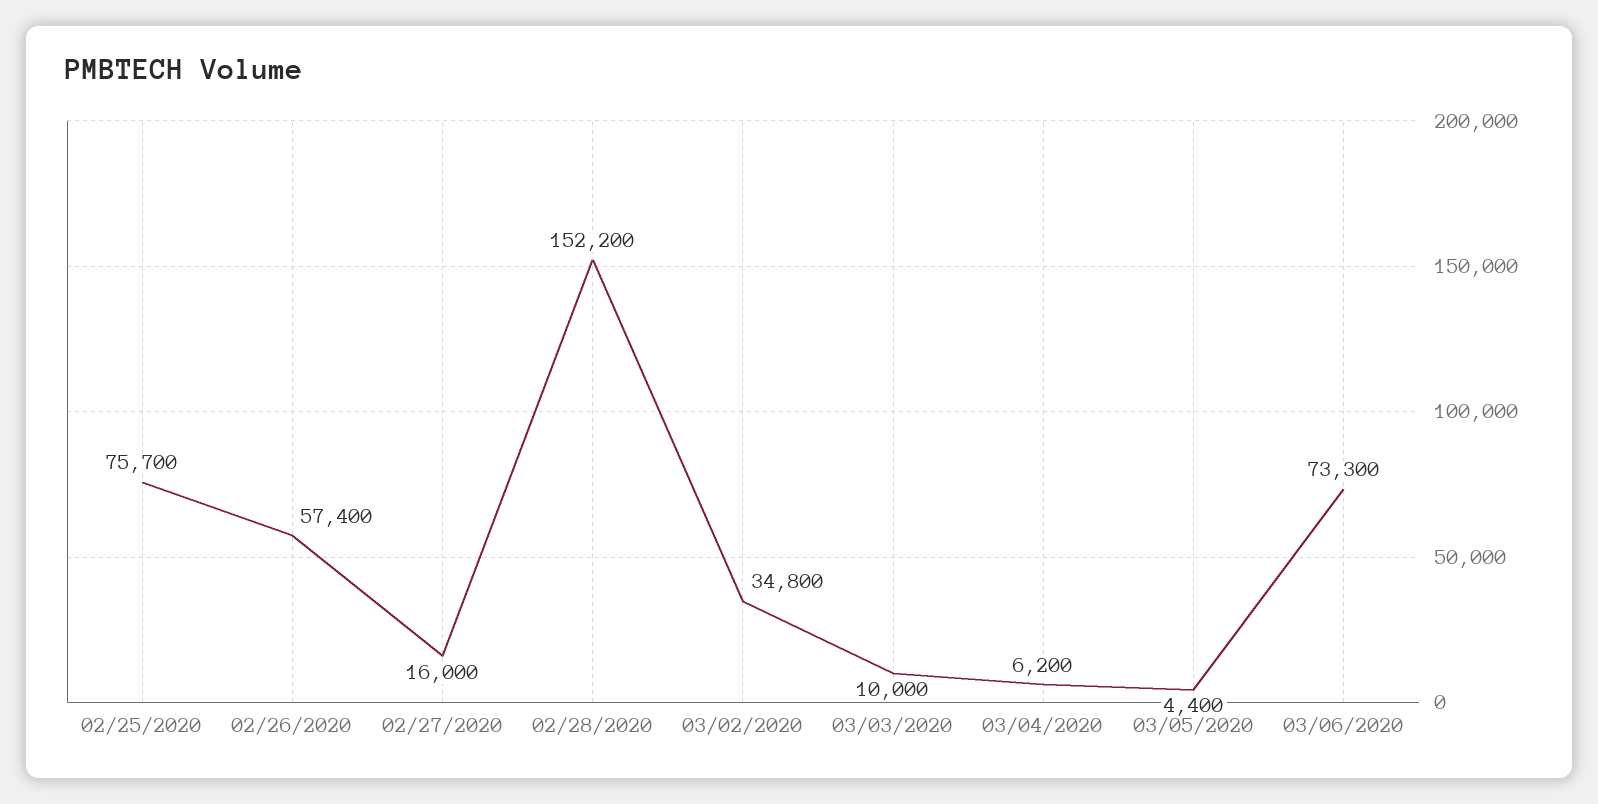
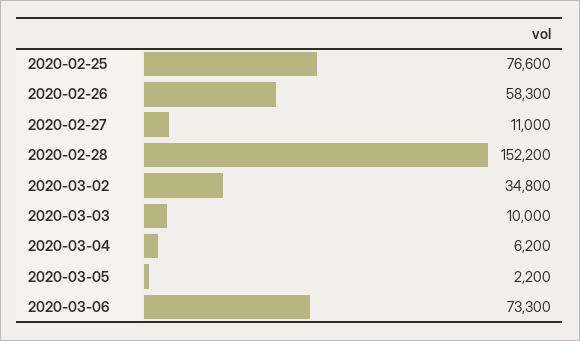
  {
-   "02/25/2020": 75700,
+   "02/25/2020": 76600,
-   "02/26/2020": 57400,
+   "02/26/2020": 58300,
-   "02/27/2020": 16000,
+   "02/27/2020": 11000,
    "02/28/2020": 152200,
    "03/02/2020": 34800,
    "03/03/2020": 10000,
    "03/04/2020": 6200,
-   "03/05/2020": 4400,
+   "03/05/2020": 2200,
    "03/06/2020": 73300
  }

